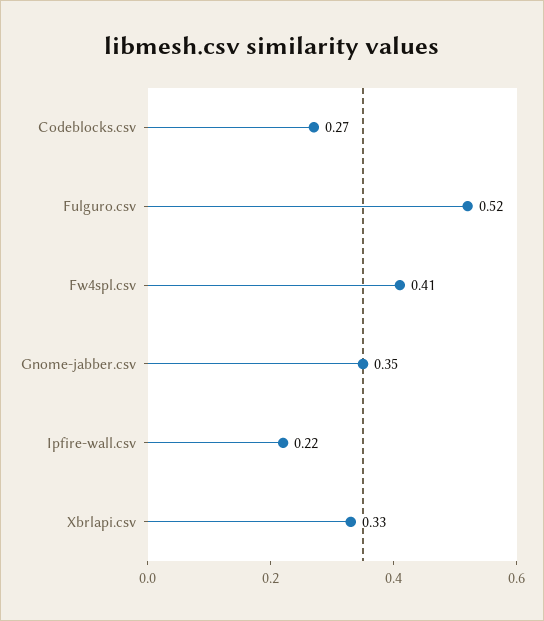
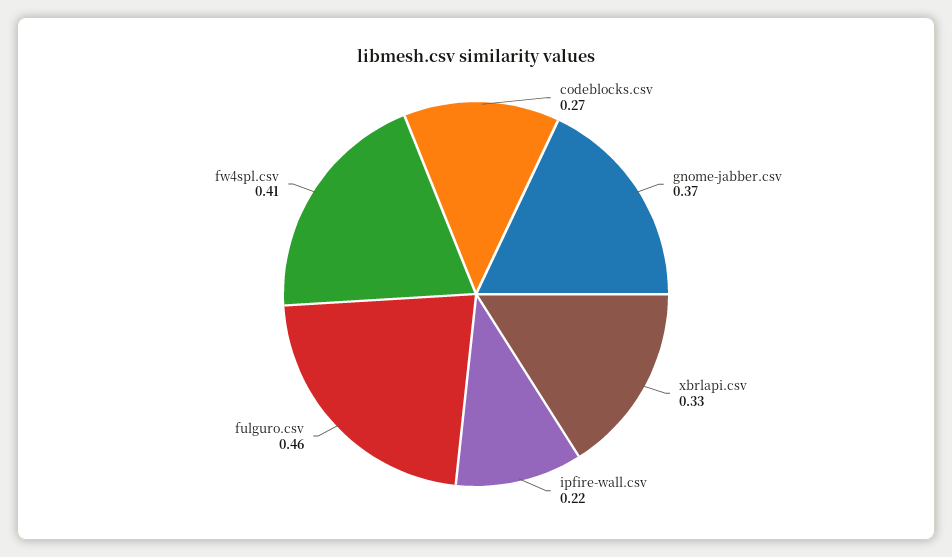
  {
    "Codeblocks.csv": 0.27,
-   "Fulguro.csv": 0.52,
+   "Fulguro.csv": 0.46,
    "Fw4spl.csv": 0.41,
-   "Gnome-jabber.csv": 0.35,
+   "Gnome-jabber.csv": 0.37,
    "Ipfire-wall.csv": 0.22,
    "Xbrlapi.csv": 0.33
  }

